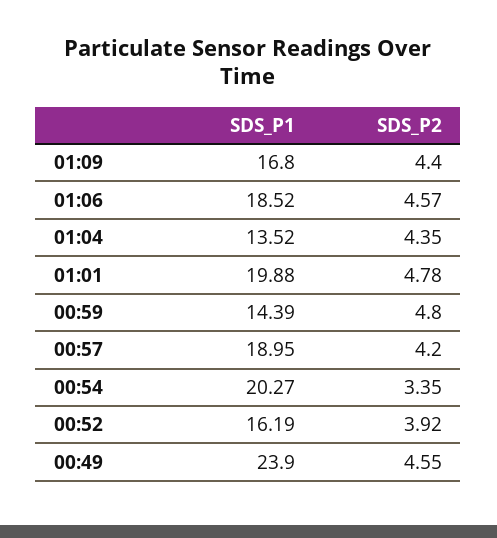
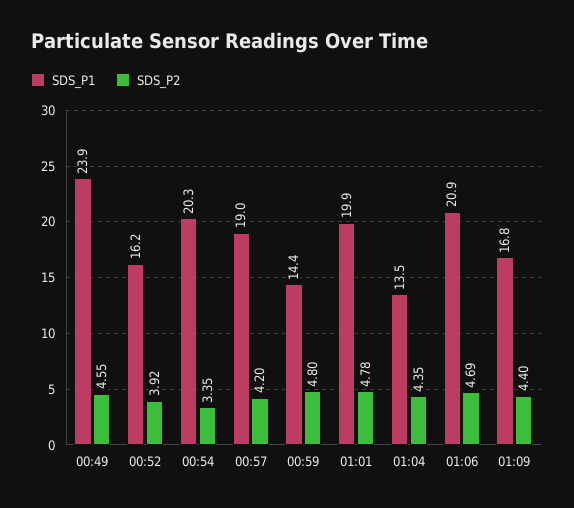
  {
    "SDS_P1": {
      "01:09": 16.8,
-     "01:06": 18.52,
+     "01:06": 20.9,
      "01:04": 13.52,
      "01:01": 19.88,
      "00:59": 14.39,
      "00:57": 18.95,
      "00:54": 20.27,
      "00:52": 16.19,
      "00:49": 23.9
    },
    "SDS_P2": {
      "01:09": 4.4,
-     "01:06": 4.57,
+     "01:06": 4.69,
      "01:04": 4.35,
      "01:01": 4.78,
      "00:59": 4.8,
      "00:57": 4.2,
      "00:54": 3.35,
      "00:52": 3.92,
      "00:49": 4.55
    }
  }

